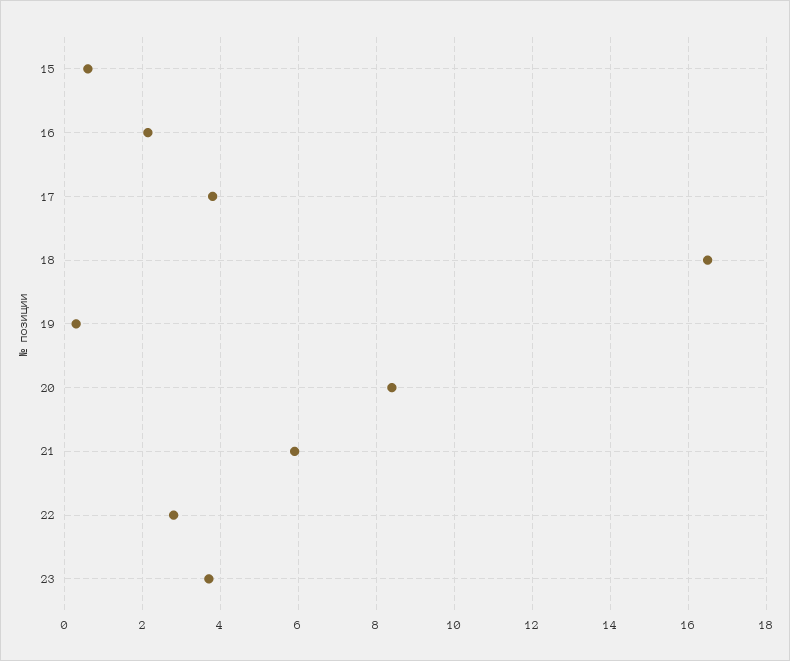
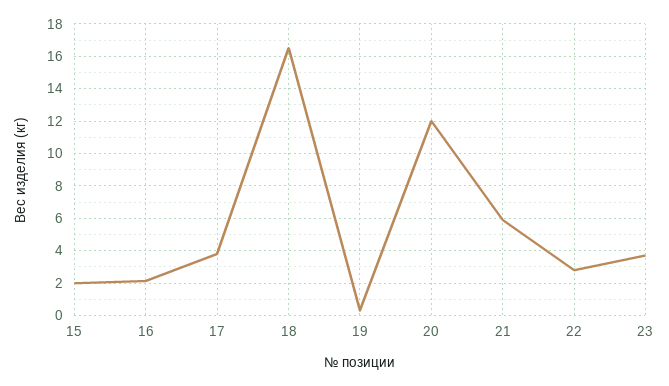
  {
-   "15": 0.6,
+   "15": 2,
    "16": 2.2,
    "17": 3.8,
    "18": 16.6,
    "19": 0.4,
-   "20": 8.4,
+   "20": 12,
    "21": 6,
    "22": 2.8,
    "23": 3.8
  }

